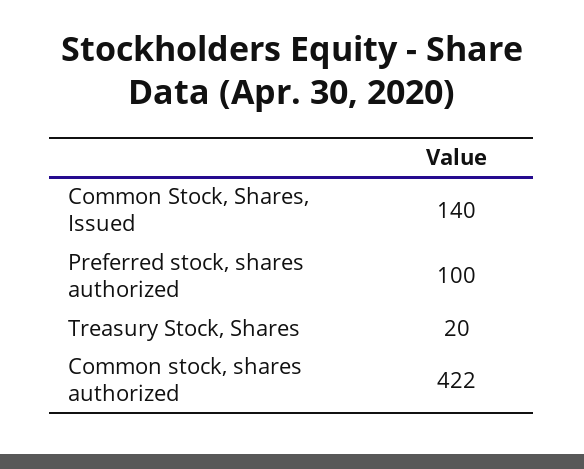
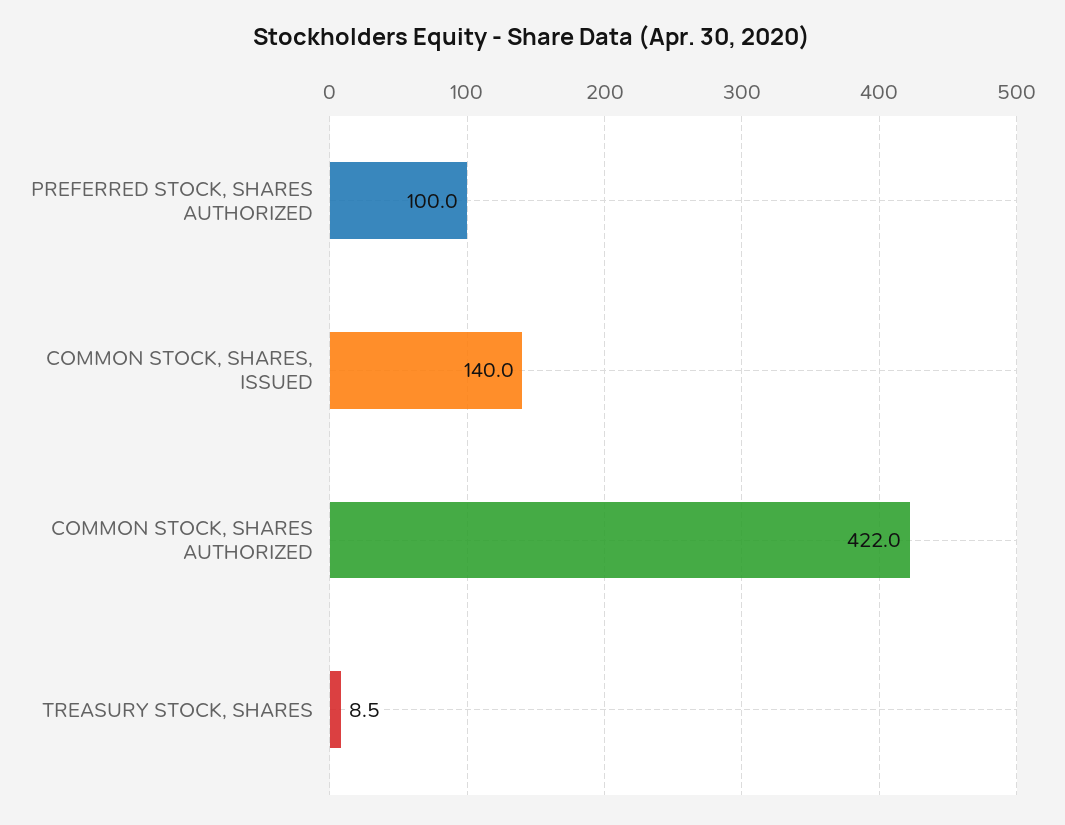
  {
    "Common Stock, Shares, Issued": 140,
    "Preferred stock, shares authorized": 100,
-   "Treasury Stock, Shares": 20,
+   "Treasury Stock, Shares": 8.5,
    "Common stock, shares authorized": 422
  }

